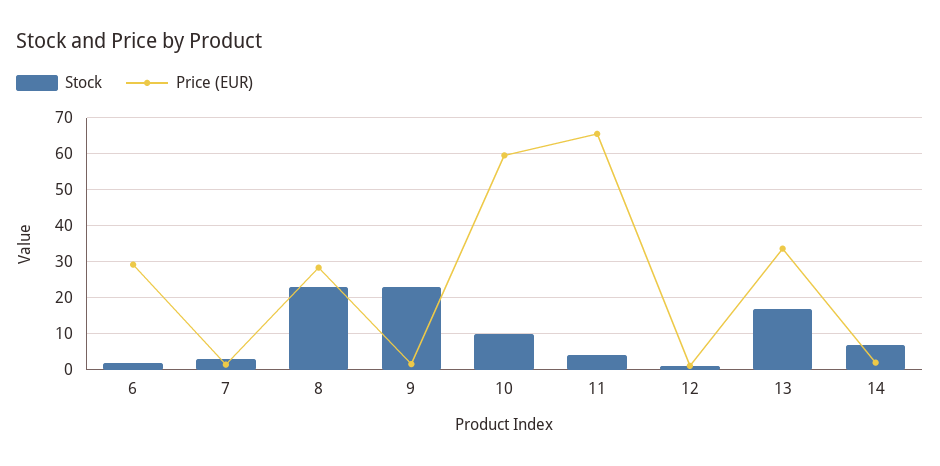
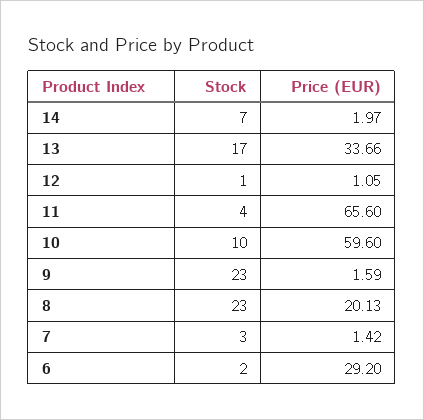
  {
    "Stock": {
      "6": 2,
      "7": 3,
      "8": 23,
      "9": 23,
      "10": 10,
      "11": 4,
      "12": 1,
      "13": 17,
      "14": 7
    },
    "Price (EUR)": {
      "6": 29.2,
      "7": 1.42,
-     "8": 28,
+     "8": 20.13,
      "9": 1.59,
      "10": 59.6,
      "11": 65.6,
      "12": 1.05,
      "13": 33.66,
      "14": 1.97
    }
  }

